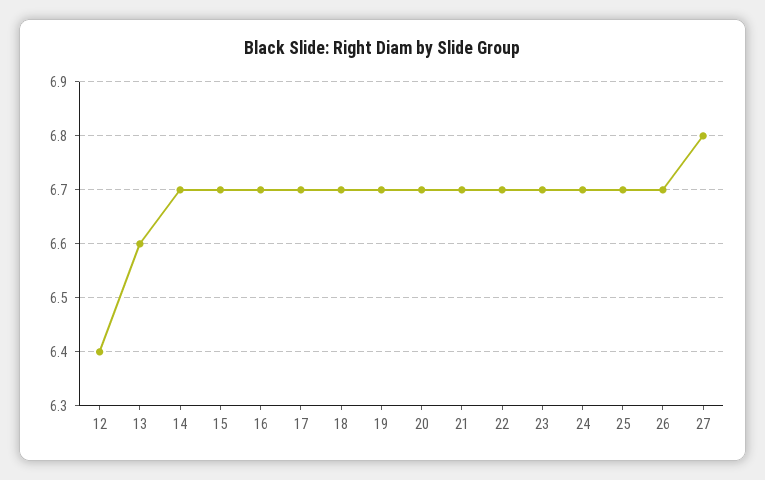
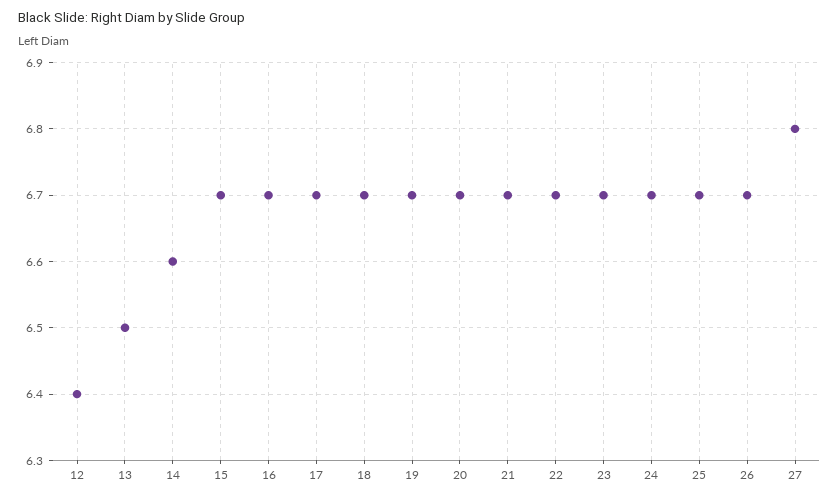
  {
    "12": 6.4,
-   "13": 6.6,
+   "13": 6.5,
-   "14": 6.7,
+   "14": 6.6,
    "15": 6.7,
    "16": 6.7,
    "17": 6.7,
    "18": 6.7,
    "19": 6.7,
    "20": 6.7,
    "21": 6.7,
    "22": 6.7,
    "23": 6.7,
    "24": 6.7,
    "25": 6.7,
    "26": 6.7,
    "27": 6.8
  }

